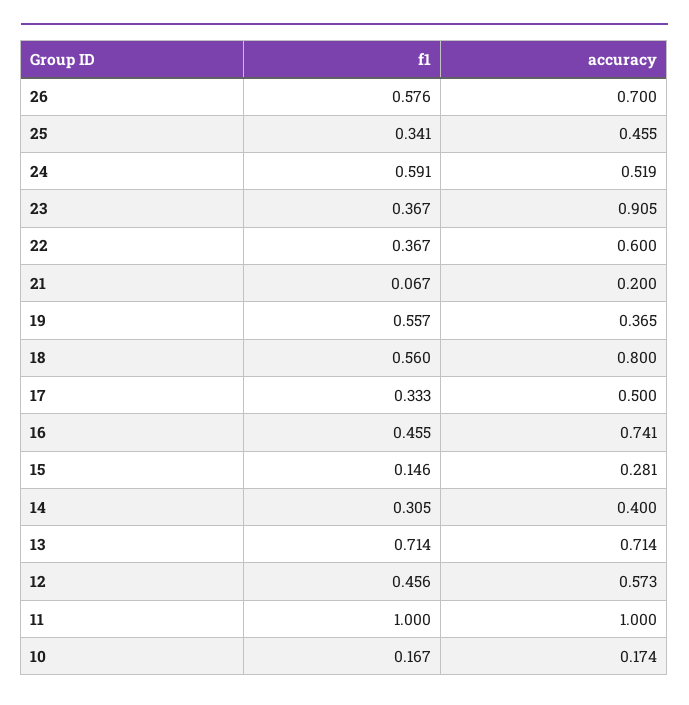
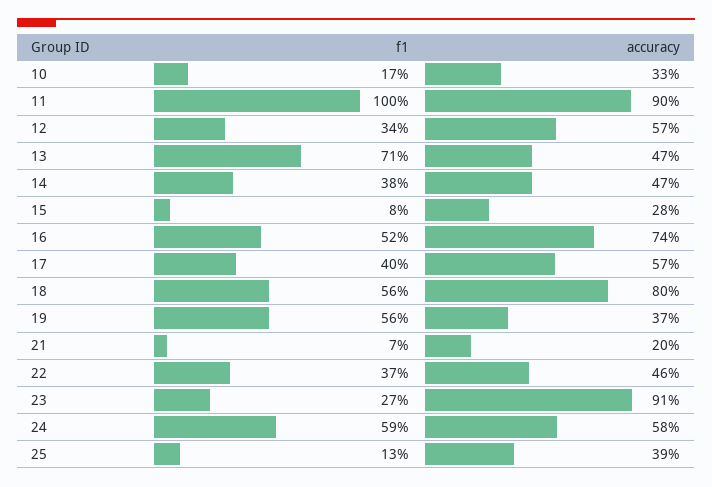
  {
    "f1": {
-     "26": 0.576,
-     "25": 0.341,
+     "25": 0.13,
      "24": 0.591,
-     "23": 0.367,
+     "23": 0.27,
      "22": 0.367,
      "21": 0.067,
      "19": 0.557,
      "18": 0.56,
-     "17": 0.333,
+     "17": 0.4,
-     "16": 0.455,
+     "16": 0.52,
-     "15": 0.146,
+     "15": 0.08,
-     "14": 0.305,
+     "14": 0.38,
      "13": 0.714,
-     "12": 0.456,
+     "12": 0.34,
      "11": 1,
      "10": 0.167
    },
    "accuracy": {
-     "26": 0.7,
-     "25": 0.455,
+     "25": 0.39,
-     "24": 0.519,
+     "24": 0.58,
      "23": 0.905,
-     "22": 0.6,
+     "22": 0.46,
      "21": 0.2,
      "19": 0.365,
      "18": 0.8,
-     "17": 0.5,
+     "17": 0.57,
      "16": 0.741,
      "15": 0.281,
-     "14": 0.4,
+     "14": 0.47,
-     "13": 0.714,
+     "13": 0.47,
      "12": 0.573,
-     "11": 1,
+     "11": 0.9,
-     "10": 0.174
+     "10": 0.33
    }
  }

